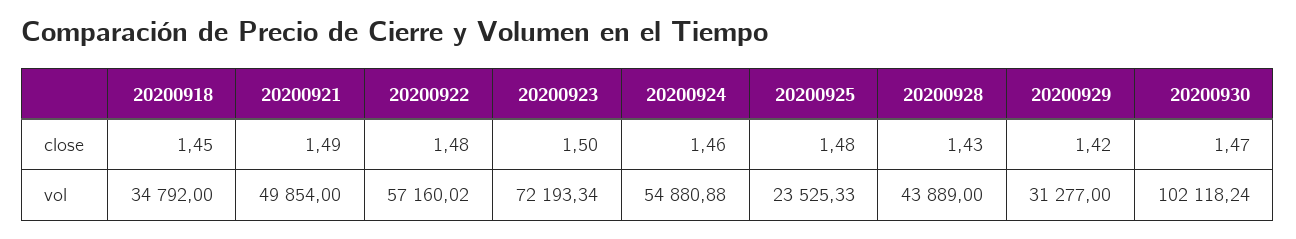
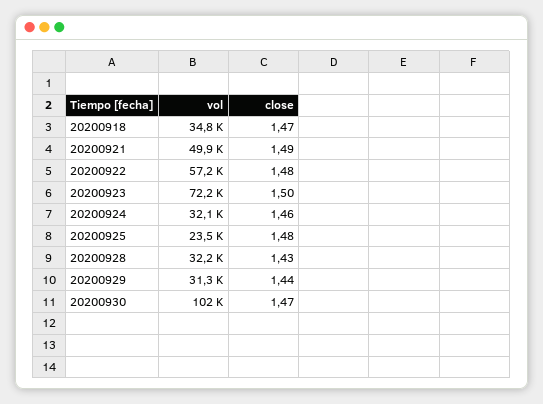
  {
    "20200918": {
-     "close": 1.45,
+     "close": 1.47,
      "vol": 34792
    },
    "20200921": {
      "close": 1.49,
      "vol": 49854
    },
    "20200922": {
      "close": 1.48,
      "vol": 57160.02
    },
    "20200923": {
      "close": 1.5,
      "vol": 72193.34
    },
    "20200924": {
      "close": 1.46,
-     "vol": 54880.88
+     "vol": 32100
    },
    "20200925": {
      "close": 1.48,
      "vol": 23525.33
    },
    "20200928": {
      "close": 1.43,
-     "vol": 43889
+     "vol": 32200
    },
    "20200929": {
-     "close": 1.42,
+     "close": 1.44,
      "vol": 31277
    },
    "20200930": {
      "close": 1.47,
      "vol": 102118.24
    }
  }

